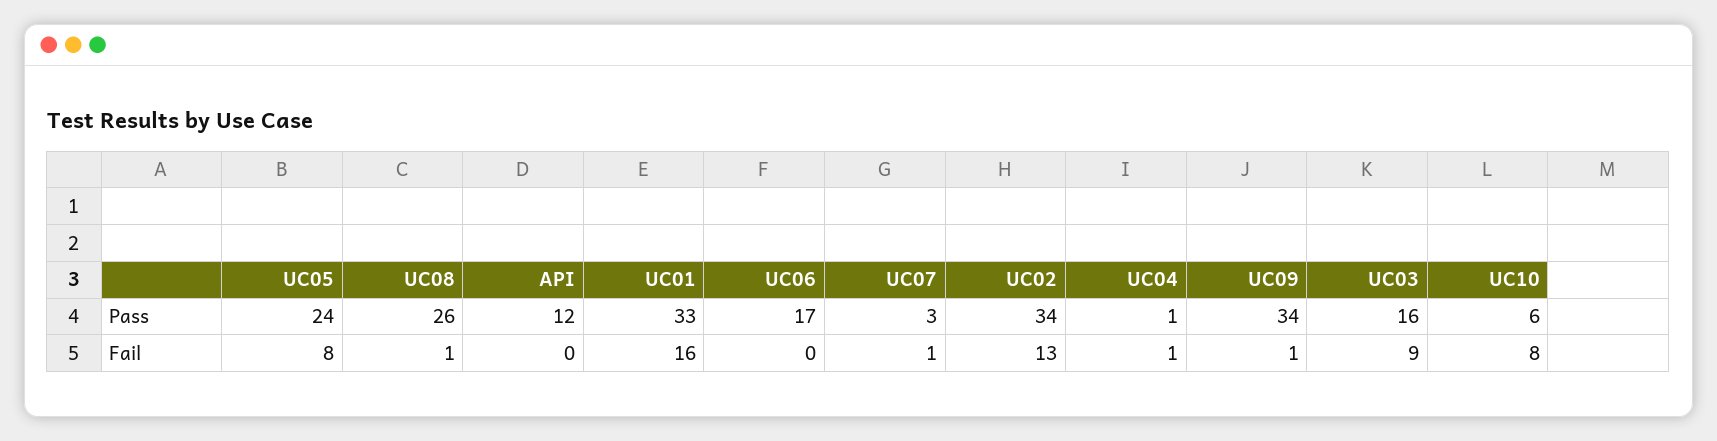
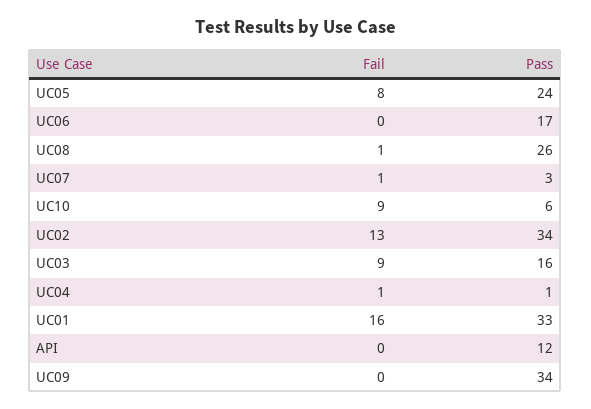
  {
    "UC05": {
      "Pass": 24,
      "Fail": 8
    },
    "UC08": {
      "Pass": 26,
      "Fail": 1
    },
    "API": {
      "Pass": 12,
      "Fail": 0
    },
    "UC01": {
      "Pass": 33,
      "Fail": 16
    },
    "UC06": {
      "Pass": 17,
      "Fail": 0
    },
    "UC07": {
      "Pass": 3,
      "Fail": 1
    },
    "UC02": {
      "Pass": 34,
      "Fail": 13
    },
    "UC04": {
      "Pass": 1,
      "Fail": 1
    },
    "UC09": {
      "Pass": 34,
-     "Fail": 1
+     "Fail": 0
    },
    "UC03": {
      "Pass": 16,
      "Fail": 9
    },
    "UC10": {
      "Pass": 6,
-     "Fail": 8
+     "Fail": 9
    }
  }

